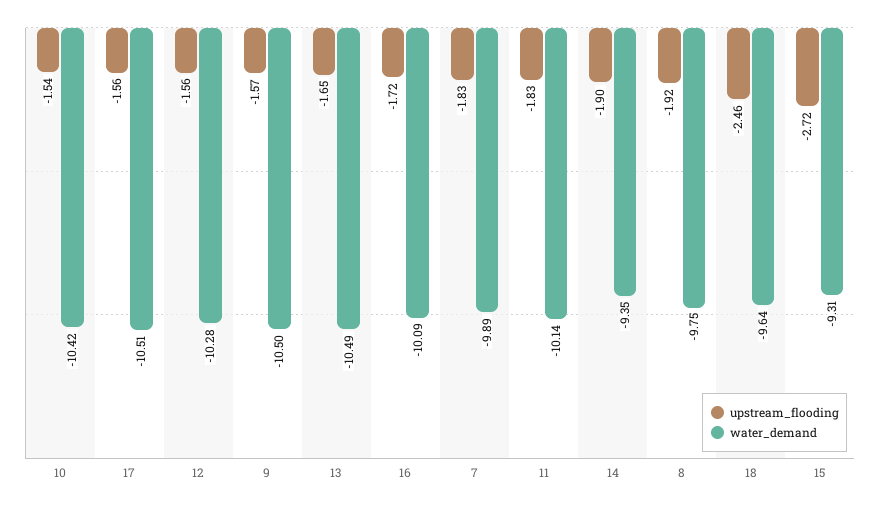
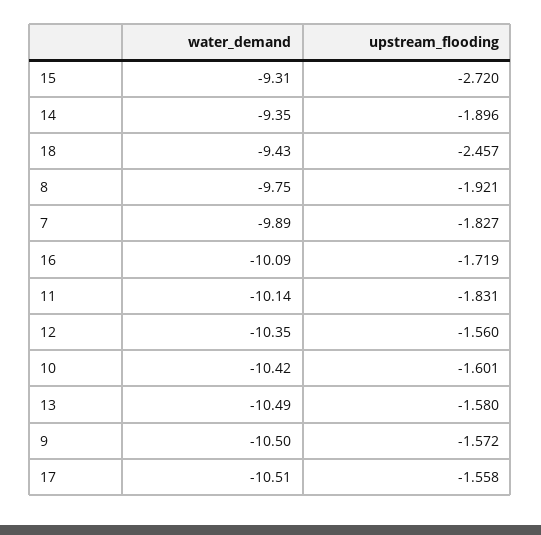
  {
    "upstream_flooding": {
-     "10": -1.54,
+     "10": -1.601,
      "17": -1.558,
      "12": -1.56,
      "9": -1.572,
-     "13": -1.65,
+     "13": -1.58,
      "16": -1.719,
      "7": -1.827,
      "11": -1.831,
      "14": -1.896,
      "8": -1.921,
      "18": -2.457,
      "15": -2.72
    },
    "water_demand": {
      "10": -10.42,
      "17": -10.51,
-     "12": -10.28,
+     "12": -10.35,
      "9": -10.5,
      "13": -10.49,
      "16": -10.09,
      "7": -9.89,
      "11": -10.14,
      "14": -9.35,
      "8": -9.75,
-     "18": -9.64,
+     "18": -9.43,
      "15": -9.31
    }
  }

